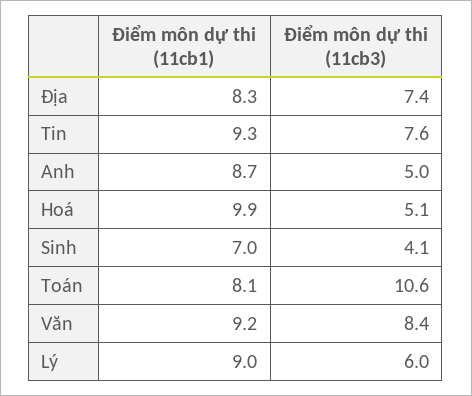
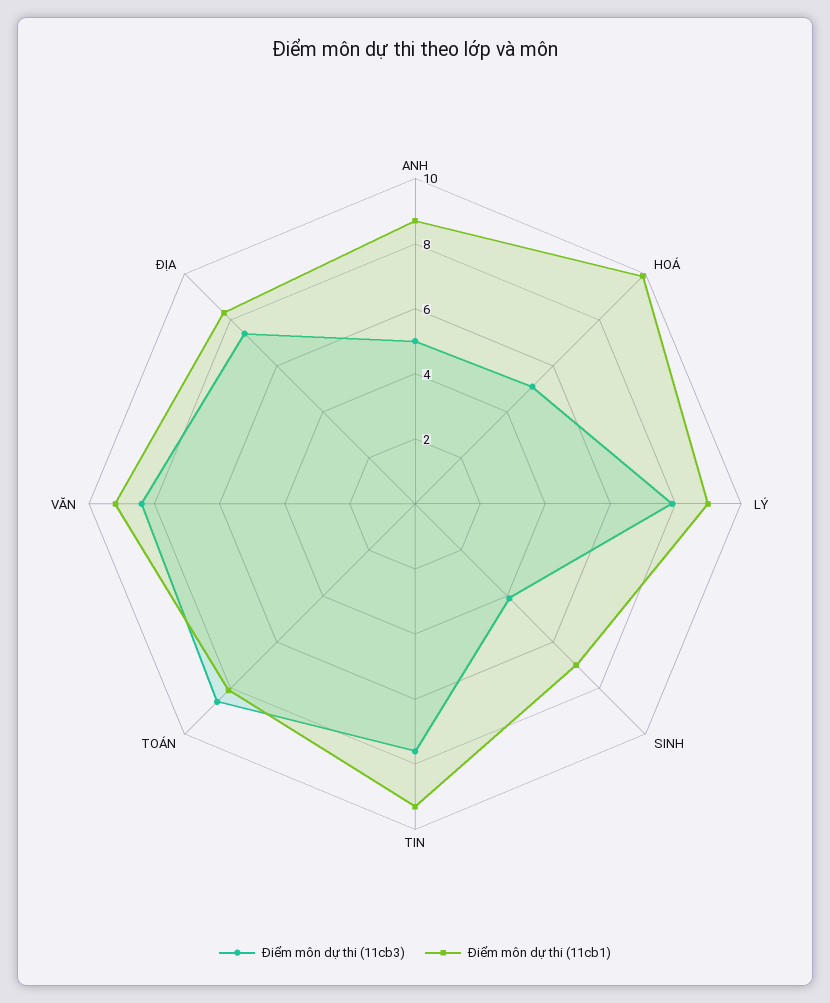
  {
    "Điểm môn dự thi (11cb1)": {
      "Địa": 8.3,
      "Tin": 9.3,
      "Anh": 8.7,
      "Hoá": 9.9,
      "Sinh": 7,
      "Toán": 8.1,
      "Văn": 9.2,
      "Lý": 9
    },
    "Điểm môn dự thi (11cb3)": {
      "Địa": 7.4,
      "Tin": 7.6,
      "Anh": 5,
      "Hoá": 5.1,
      "Sinh": 4.1,
-     "Toán": 10.6,
+     "Toán": 8.5,
      "Văn": 8.4,
-     "Lý": 6
+     "Lý": 8
    }
  }

